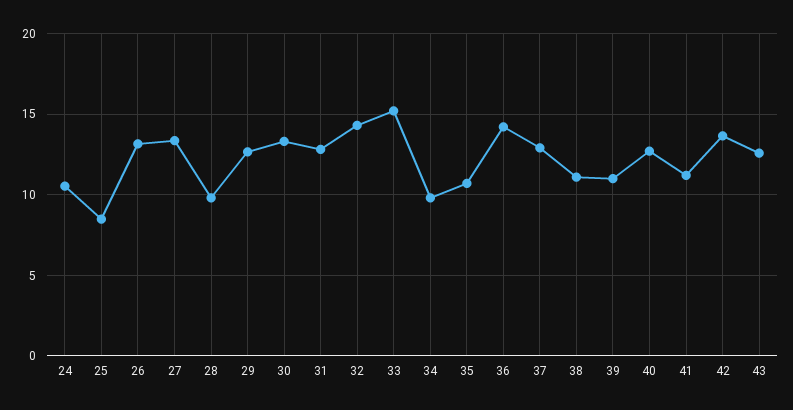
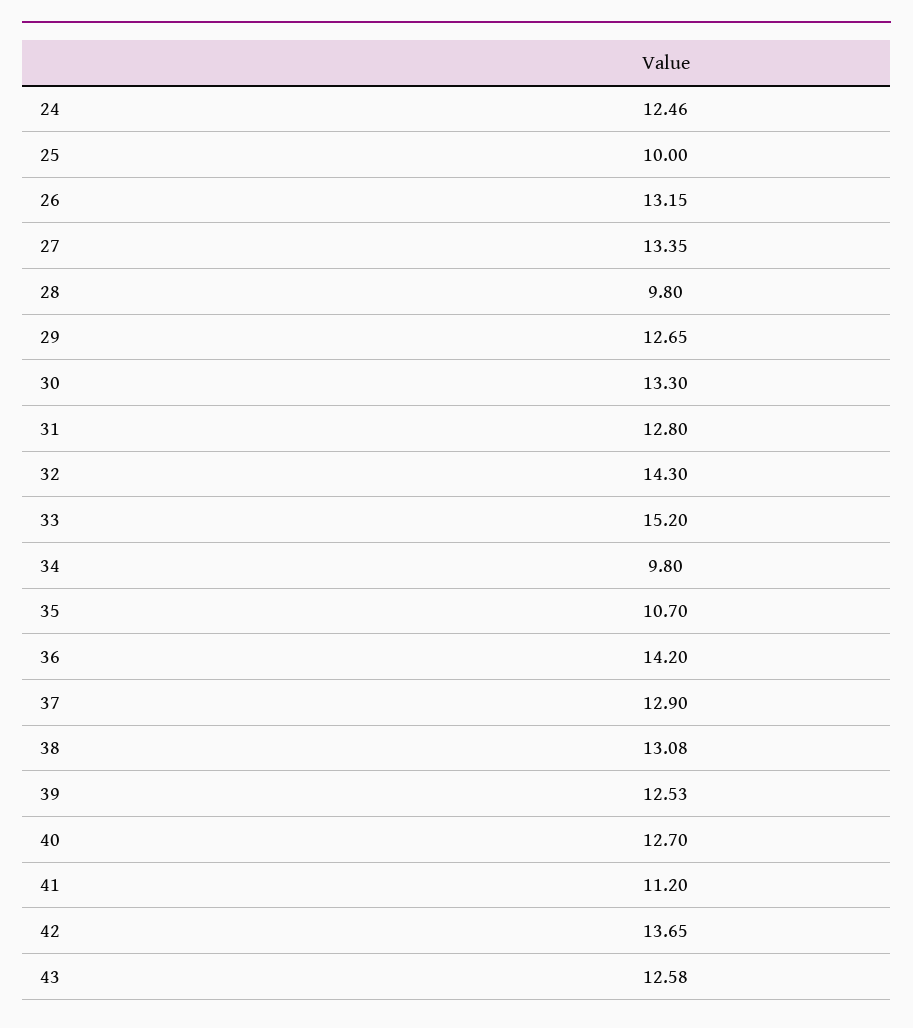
  {
-   "24": 10.5,
+   "24": 12.46,
-   "25": 8.5,
+   "25": 10,
    "26": 13.15,
    "27": 13.35,
    "28": 9.8,
    "29": 12.65,
    "30": 13.3,
    "31": 12.8,
    "32": 14.3,
    "33": 15.2,
    "34": 9.8,
    "35": 10.7,
    "36": 14.2,
    "37": 12.9,
-   "38": 11,
+   "38": 13.08,
-   "39": 11,
+   "39": 12.53,
    "40": 12.7,
    "41": 11.2,
    "42": 13.65,
    "43": 12.58
  }

